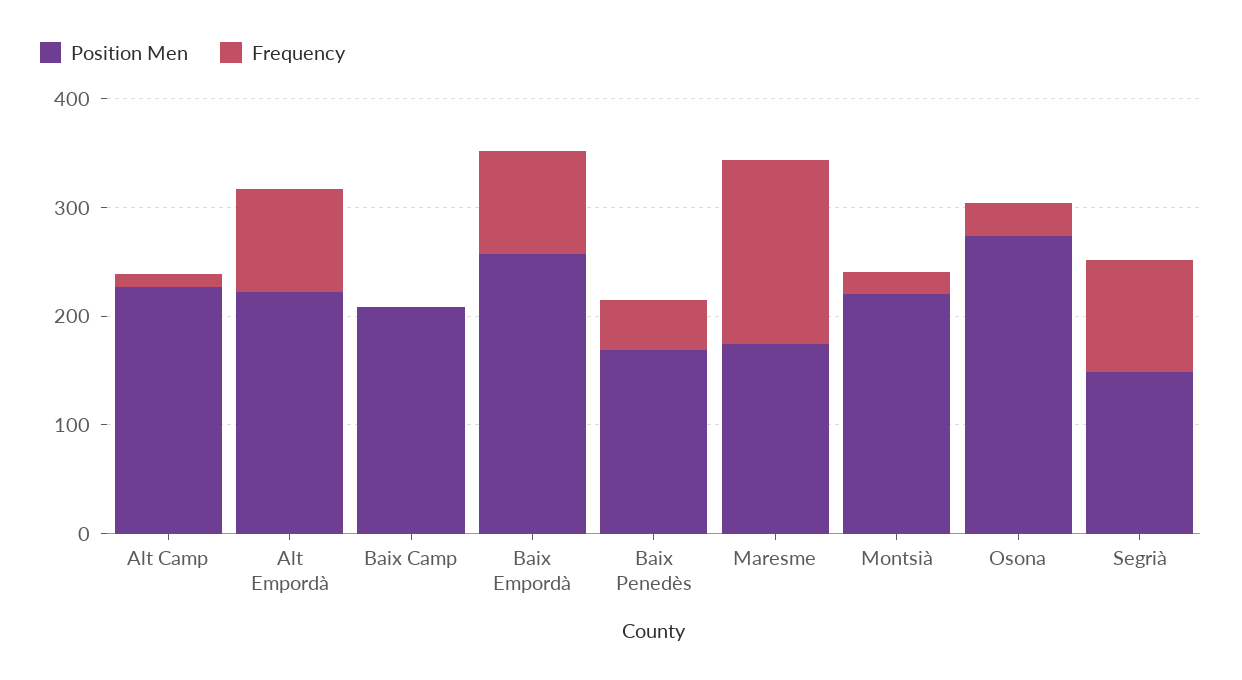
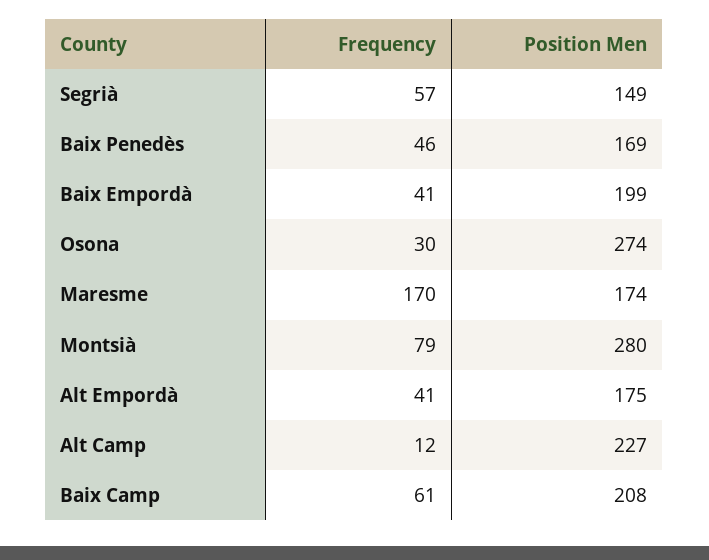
  {
    "Position Men": {
      "Alt Camp": 227,
-     "Alt Empordà": 220,
+     "Alt Empordà": 175,
      "Baix Camp": 208,
-     "Baix Empordà": 260,
+     "Baix Empordà": 199,
      "Baix Penedès": 169,
      "Maresme": 174,
-     "Montsià": 220,
+     "Montsià": 280,
      "Osona": 274,
      "Segrià": 149
    },
    "Frequency": {
      "Alt Camp": 12,
-     "Alt Empordà": 100,
+     "Alt Empordà": 41,
-     "Baix Camp": 0,
+     "Baix Camp": 61,
-     "Baix Empordà": 100,
+     "Baix Empordà": 41,
      "Baix Penedès": 46,
      "Maresme": 170,
-     "Montsià": 20,
+     "Montsià": 79,
      "Osona": 30,
-     "Segrià": 100
+     "Segrià": 57
    }
  }

